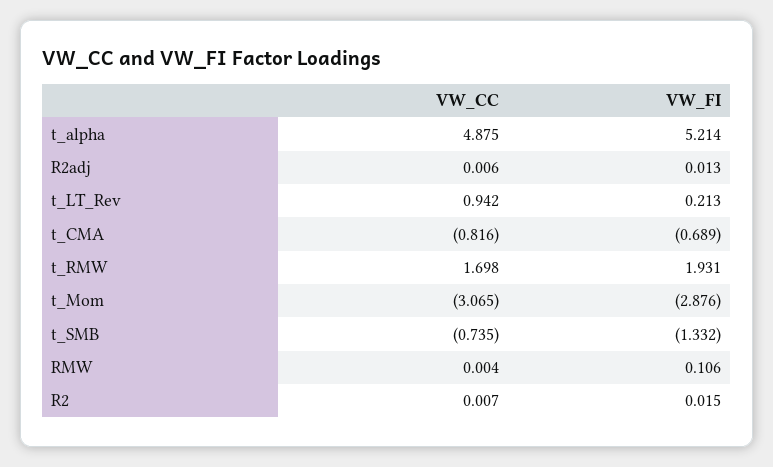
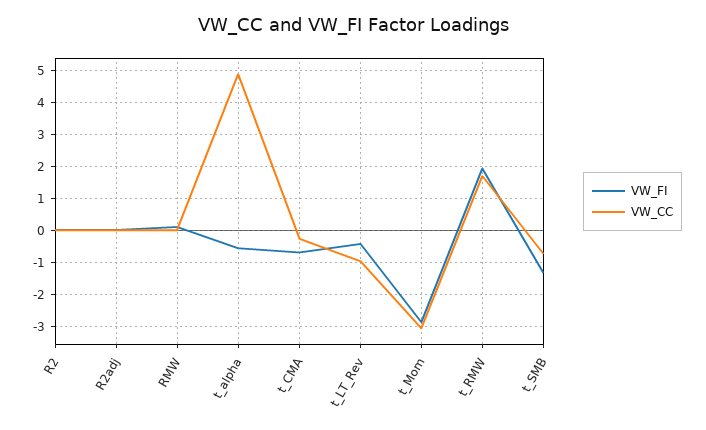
  {
    "VW_CC": {
      "t_alpha": 4.875,
      "R2adj": 0.006,
-     "t_LT_Rev": 0.942,
+     "t_LT_Rev": -1,
-     "t_CMA": -0.816,
+     "t_CMA": -0.2,
      "t_RMW": 1.698,
      "t_Mom": -3.065,
      "t_SMB": -0.735,
      "RMW": 0.004,
      "R2": 0.007
    },
    "VW_FI": {
-     "t_alpha": 5.214,
+     "t_alpha": -0.6,
      "R2adj": 0.013,
-     "t_LT_Rev": 0.213,
+     "t_LT_Rev": -0.4,
      "t_CMA": -0.689,
      "t_RMW": 1.931,
      "t_Mom": -2.876,
      "t_SMB": -1.332,
      "RMW": 0.106,
      "R2": 0.015
    }
  }

